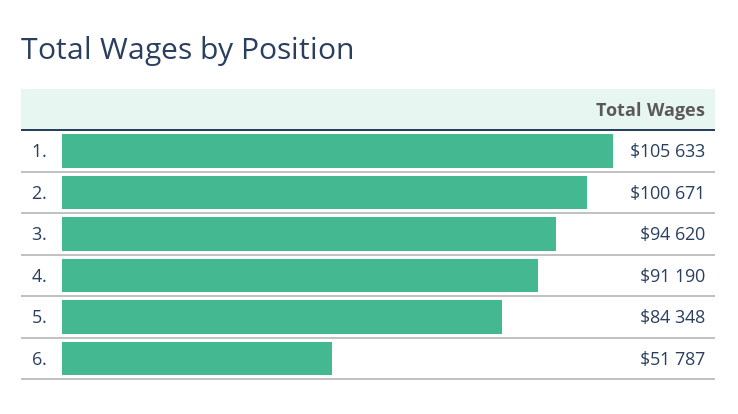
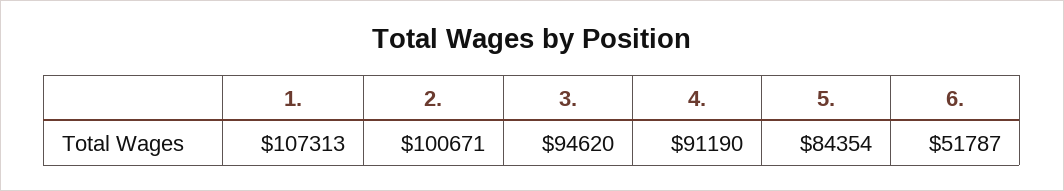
  {
-   "1.": 105633,
+   "1.": 107313,
    "2.": 100671,
    "3.": 94620,
    "4.": 91190,
-   "5.": 84348,
+   "5.": 84354,
    "6.": 51787
  }

